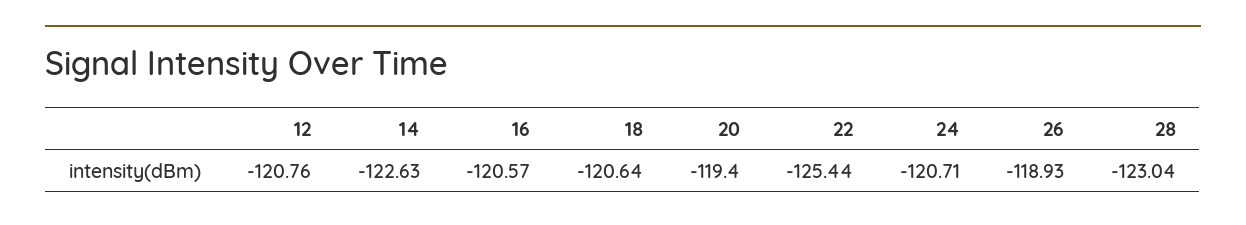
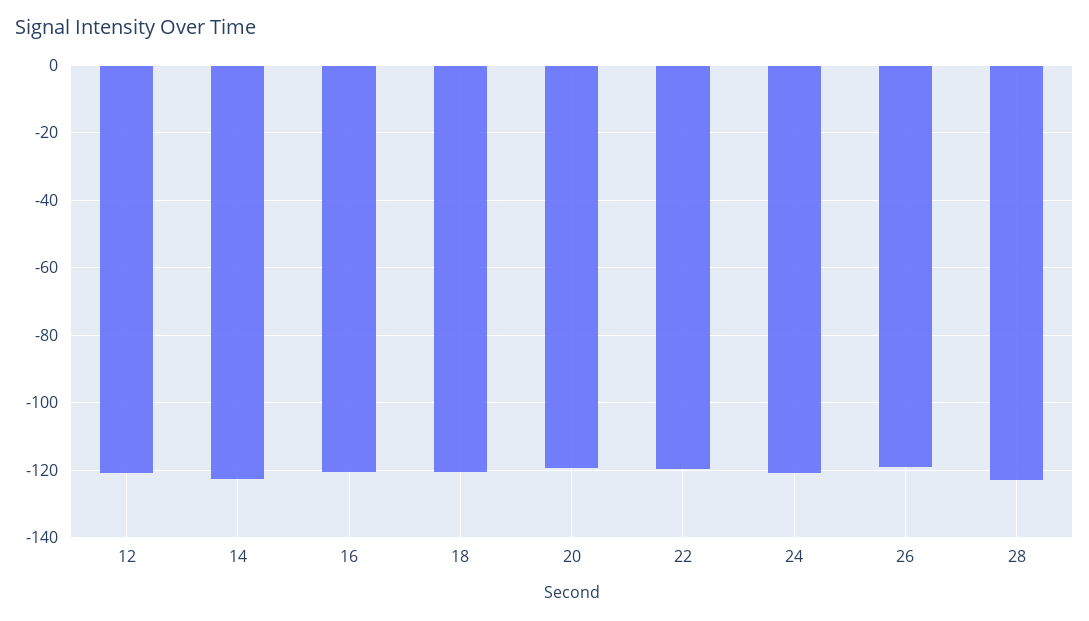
  {
    "12": -120.76,
    "14": -122.63,
    "16": -120.57,
    "18": -120.64,
    "20": -119.4,
-   "22": -125.44,
+   "22": -120,
    "24": -120.71,
    "26": -118.93,
    "28": -123.04
  }

